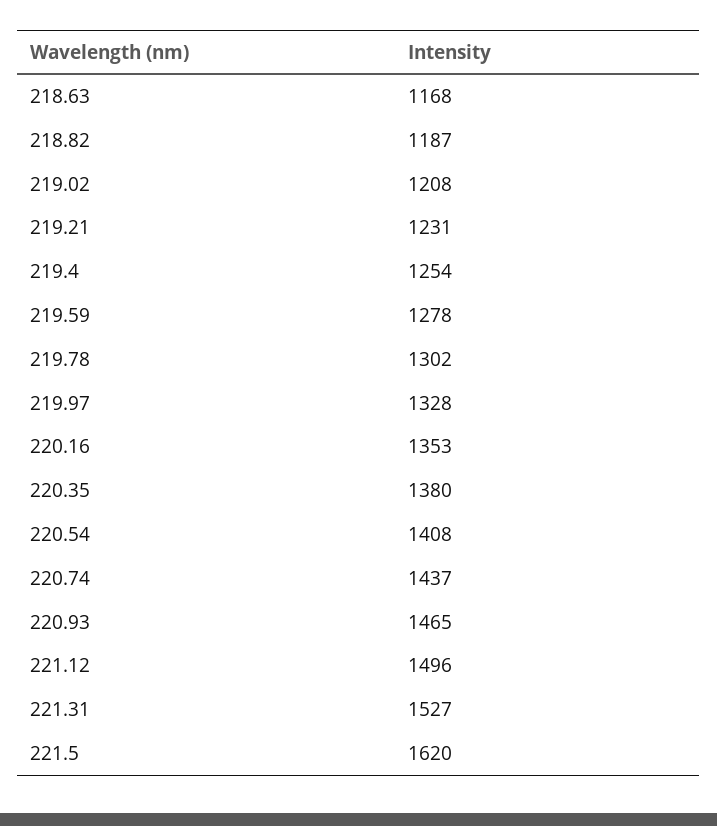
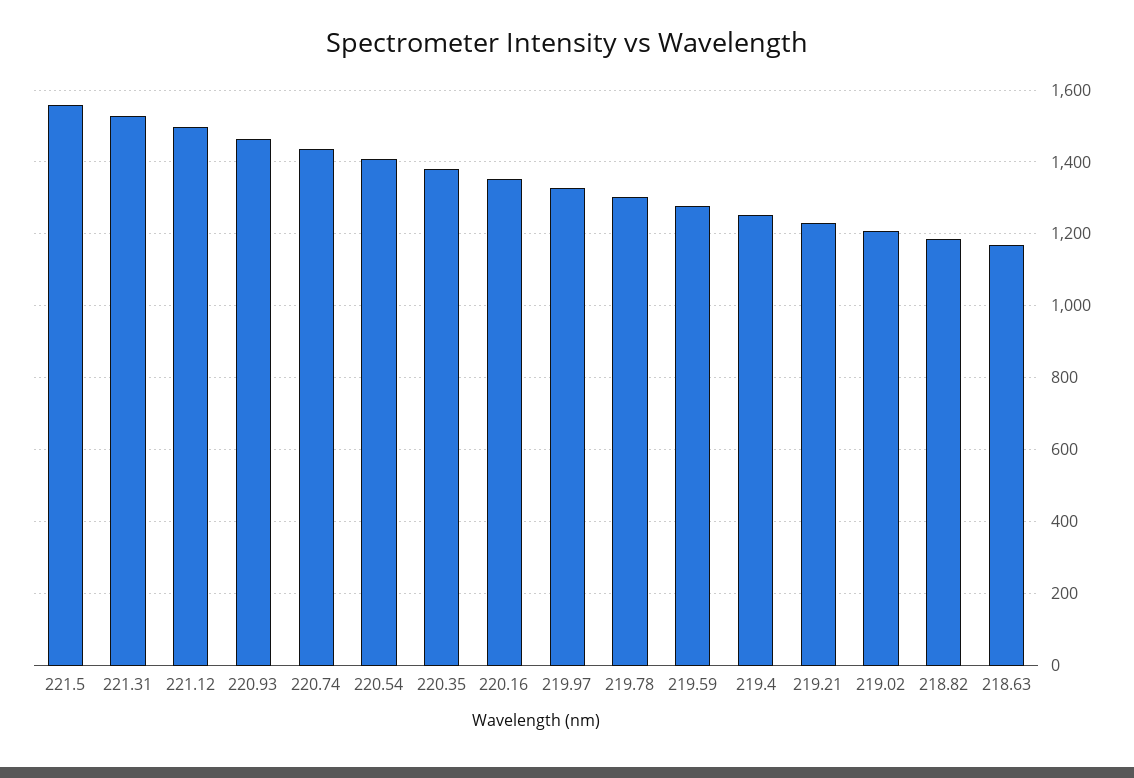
  {
    "218.63": 1168,
    "218.82": 1187,
    "219.02": 1208,
    "219.21": 1231,
    "219.4": 1254,
    "219.59": 1278,
    "219.78": 1302,
    "219.97": 1328,
    "220.16": 1353,
    "220.35": 1380,
    "220.54": 1408,
    "220.74": 1437,
    "220.93": 1465,
    "221.12": 1496,
    "221.31": 1527,
-   "221.5": 1620
+   "221.5": 1560
  }

